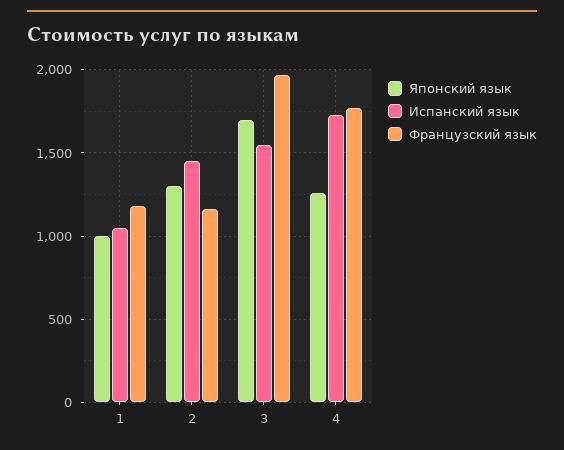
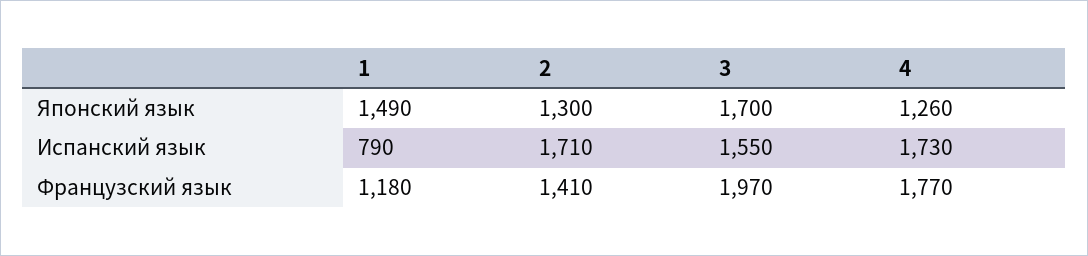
  {
    "Японский язык": {
-     "1": 1000,
+     "1": 1490,
      "2": 1300,
      "3": 1700,
      "4": 1260
    },
    "Испанский язык": {
-     "1": 1050,
+     "1": 790,
-     "2": 1450,
+     "2": 1710,
      "3": 1550,
      "4": 1730
    },
    "Французский язык": {
      "1": 1180,
-     "2": 1150,
+     "2": 1410,
      "3": 1970,
      "4": 1770
    }
  }

